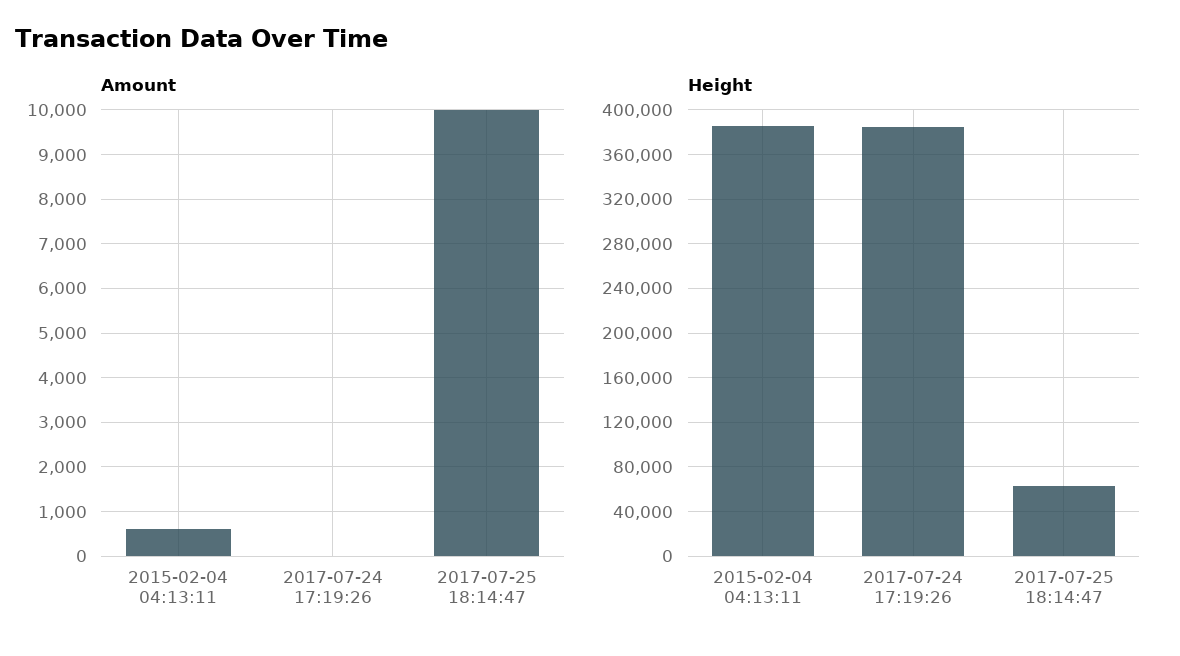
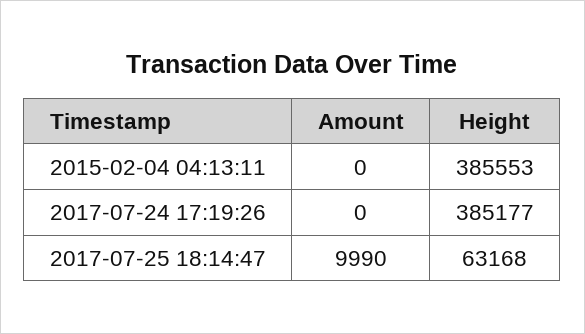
  {
    "Amount": {
-     "2015-02-04 04:13:11": 600,
+     "2015-02-04 04:13:11": 0,
      "2017-07-24 17:19:26": 0,
      "2017-07-25 18:14:47": 9990
    },
    "Height": {
      "2015-02-04 04:13:11": 385553,
      "2017-07-24 17:19:26": 385177,
      "2017-07-25 18:14:47": 63168
    }
  }

